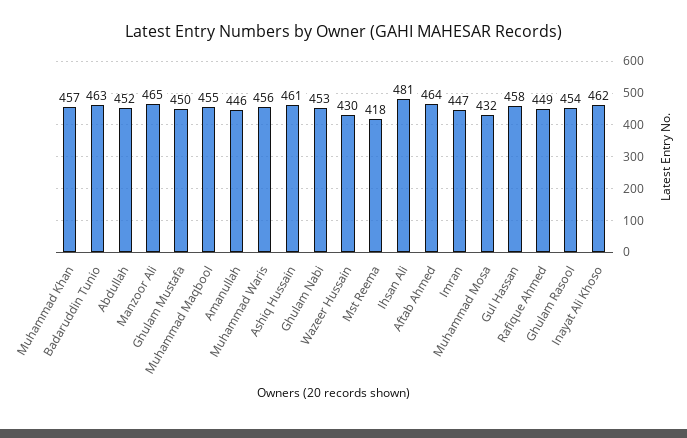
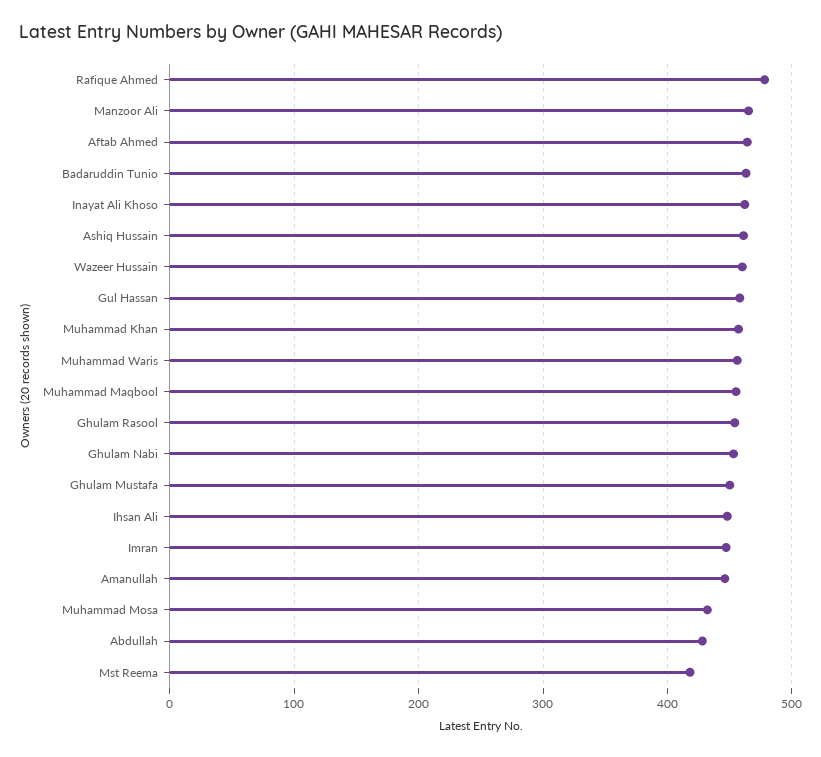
  {
    "Muhammad Khan": 457,
    "Badaruddin Tunio": 463,
-   "Abdullah": 452,
+   "Abdullah": 430,
    "Manzoor Ali": 465,
    "Ghulam Mustafa": 450,
    "Muhammad Maqbool": 455,
    "Amanullah": 446,
    "Muhammad Waris": 456,
    "Ashiq Hussain": 461,
    "Ghulam Nabi": 453,
-   "Wazeer Hussain": 430,
+   "Wazeer Hussain": 460,
    "Mst Reema": 418,
-   "Ihsan Ali": 481,
+   "Ihsan Ali": 450,
    "Aftab Ahmed": 464,
    "Imran": 447,
    "Muhammad Mosa": 432,
    "Gul Hassan": 458,
-   "Rafique Ahmed": 449,
+   "Rafique Ahmed": 480,
    "Ghulam Rasool": 454,
    "Inayat Ali Khoso": 462
  }

